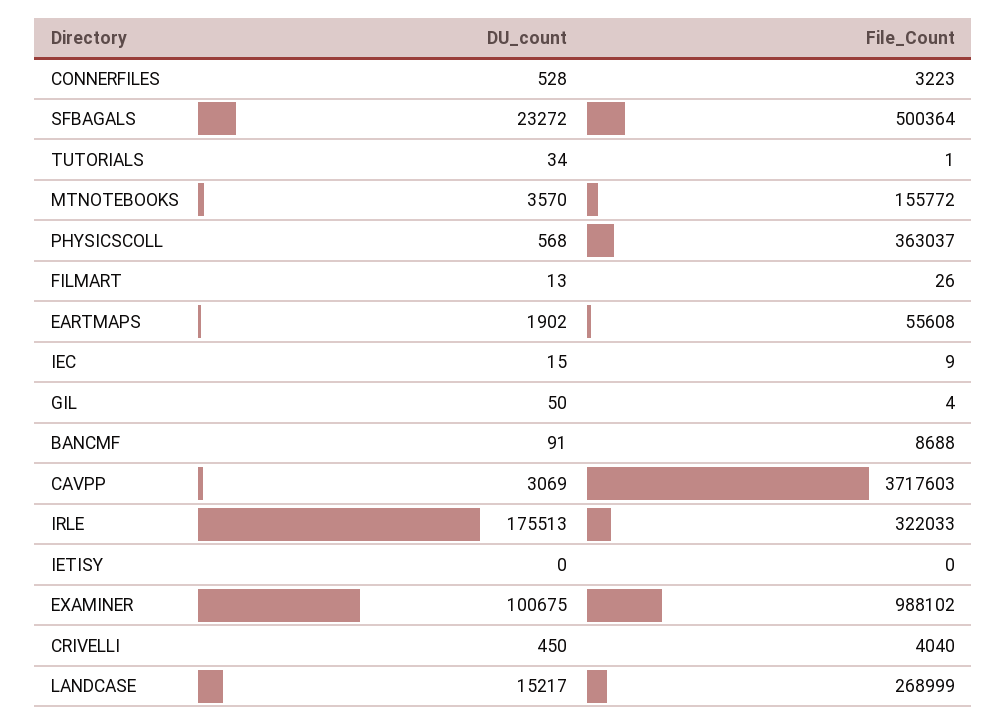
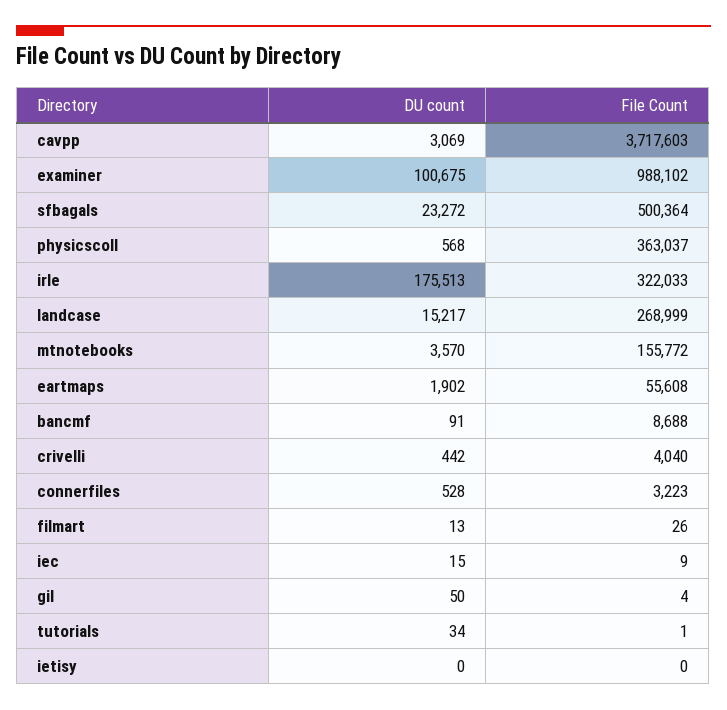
  {
    "DU_count": {
      "CONNERFILES": 528,
      "SFBAGALS": 23272,
      "TUTORIALS": 34,
      "MTNOTEBOOKS": 3570,
      "PHYSICSCOLL": 568,
      "FILMART": 13,
      "EARTMAPS": 1902,
      "IEC": 15,
      "GIL": 50,
      "BANCMF": 91,
      "CAVPP": 3069,
      "IRLE": 175513,
      "IETISY": 0,
      "EXAMINER": 100675,
-     "CRIVELLI": 450,
+     "CRIVELLI": 442,
      "LANDCASE": 15217
    },
    "File_Count": {
      "CONNERFILES": 3223,
      "SFBAGALS": 500364,
      "TUTORIALS": 1,
      "MTNOTEBOOKS": 155772,
      "PHYSICSCOLL": 363037,
      "FILMART": 26,
      "EARTMAPS": 55608,
      "IEC": 9,
      "GIL": 4,
      "BANCMF": 8688,
      "CAVPP": 3717603,
      "IRLE": 322033,
      "IETISY": 0,
      "EXAMINER": 988102,
      "CRIVELLI": 4040,
      "LANDCASE": 268999
    }
  }

